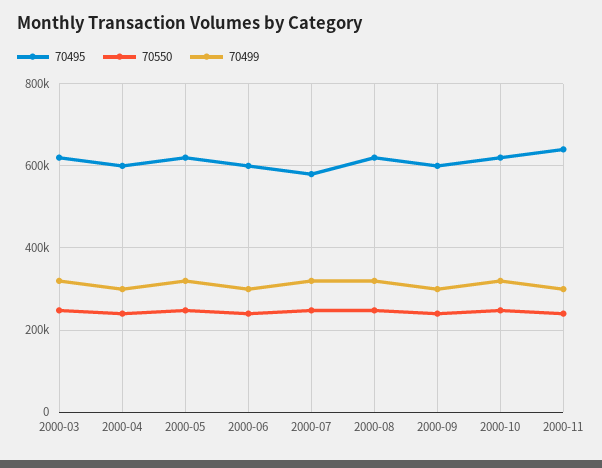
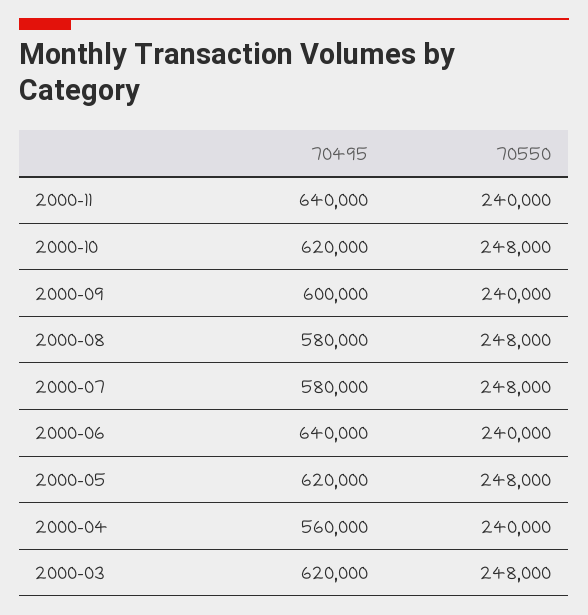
  {
    "70495": {
      "2000-03": 620000,
-     "2000-04": 600000,
+     "2000-04": 560000,
      "2000-05": 620000,
-     "2000-06": 600000,
+     "2000-06": 640000,
      "2000-07": 580000,
-     "2000-08": 620000,
+     "2000-08": 580000,
      "2000-09": 600000,
      "2000-10": 620000,
      "2000-11": 640000
    },
    "70550": {
      "2000-03": 248000,
      "2000-04": 240000,
      "2000-05": 248000,
      "2000-06": 240000,
      "2000-07": 248000,
      "2000-08": 248000,
      "2000-09": 240000,
      "2000-10": 248000,
      "2000-11": 240000
-   },
+   }
-   "70499": {
-     "2000-03": 320000,
-     "2000-04": 300000,
-     "2000-05": 320000,
-     "2000-06": 300000,
-     "2000-07": 320000,
-     "2000-08": 320000,
-     "2000-09": 300000,
-     "2000-10": 320000,
-     "2000-11": 300000
-   }
  }

